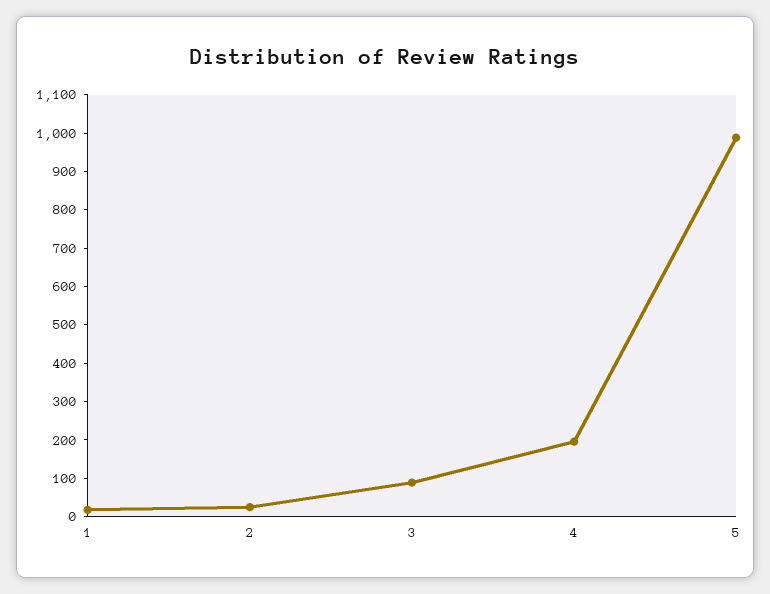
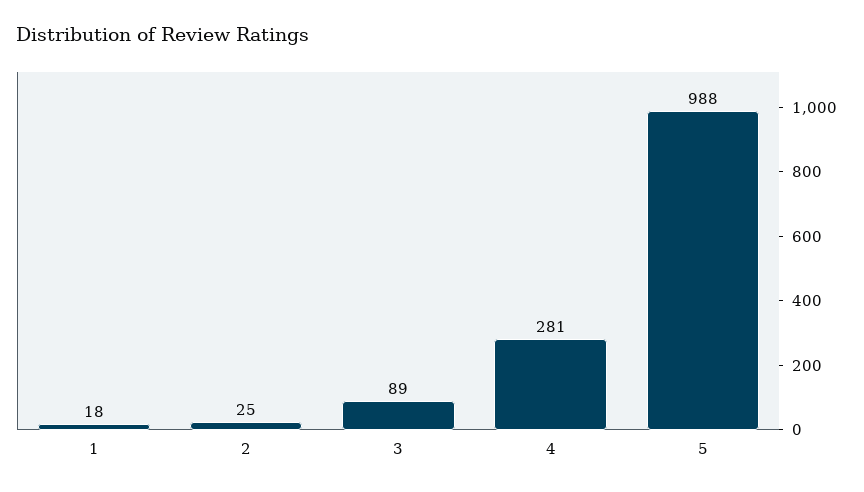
  {
    "1": 18,
    "2": 25,
    "3": 89,
-   "4": 200,
+   "4": 281,
    "5": 988
  }

